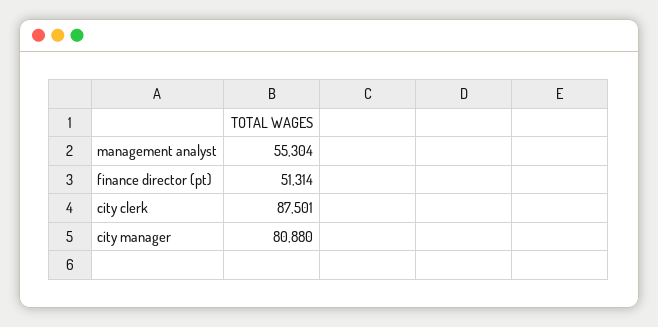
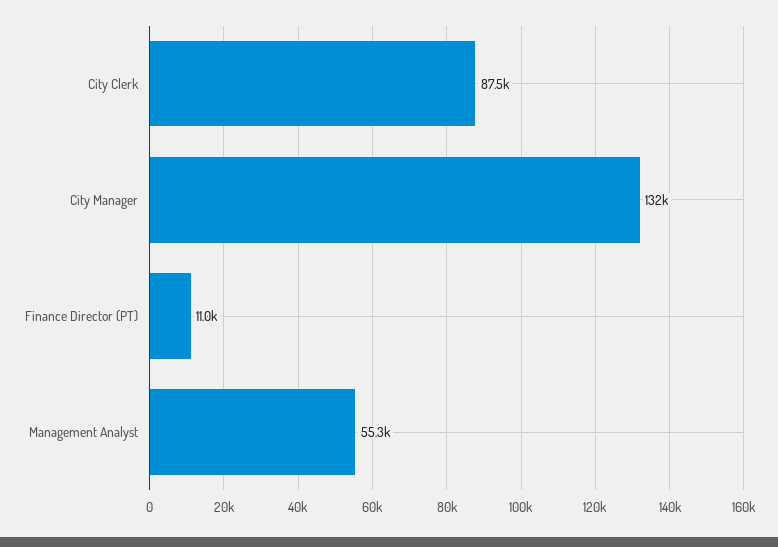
  {
    "management analyst": 55304,
-   "finance director (pt)": 51314,
+   "finance director (pt)": 11000,
    "city clerk": 87501,
-   "city manager": 80880
+   "city manager": 132000
  }

